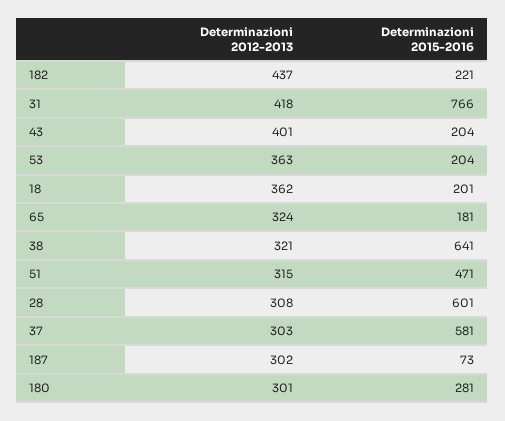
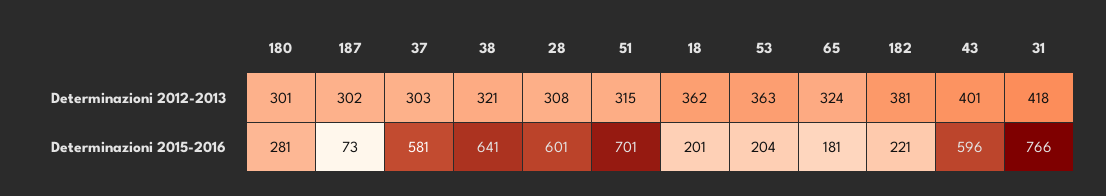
  {
    "Determinazioni 2012-2013": {
-     "182": 437,
+     "182": 381,
      "31": 418,
      "43": 401,
      "53": 363,
      "18": 362,
      "65": 324,
      "38": 321,
      "51": 315,
      "28": 308,
      "37": 303,
      "187": 302,
      "180": 301
    },
    "Determinazioni 2015-2016": {
      "182": 221,
      "31": 766,
-     "43": 204,
+     "43": 596,
      "53": 204,
      "18": 201,
      "65": 181,
      "38": 641,
-     "51": 471,
+     "51": 701,
      "28": 601,
      "37": 581,
      "187": 73,
      "180": 281
    }
  }

